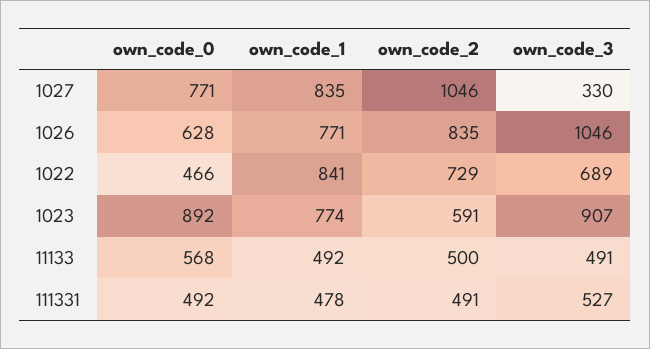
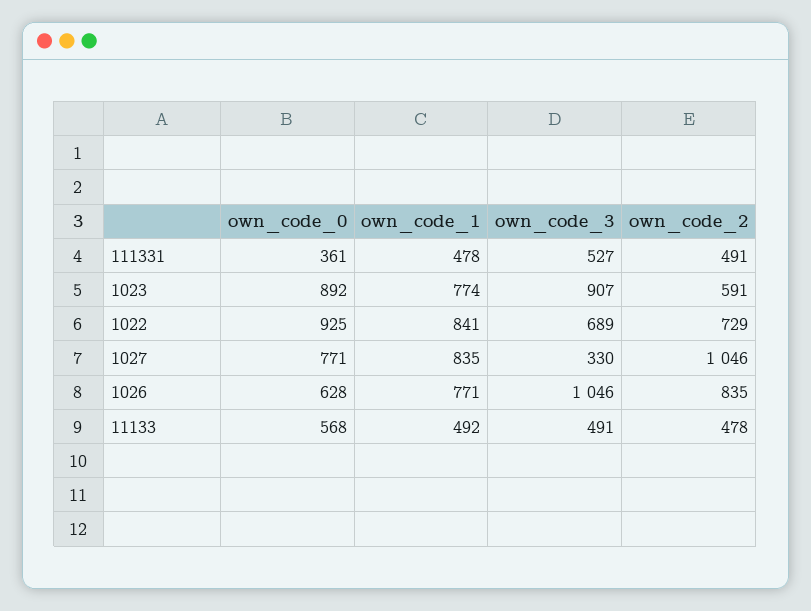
  {
    "own_code_0": {
      "1027": 771,
      "1026": 628,
-     "1022": 466,
+     "1022": 925,
      "1023": 892,
      "11133": 568,
-     "111331": 492
+     "111331": 361
    },
    "own_code_1": {
      "1027": 835,
      "1026": 771,
      "1022": 841,
      "1023": 774,
      "11133": 492,
      "111331": 478
    },
    "own_code_2": {
      "1027": 1046,
      "1026": 835,
      "1022": 729,
      "1023": 591,
-     "11133": 500,
+     "11133": 478,
      "111331": 491
    },
    "own_code_3": {
      "1027": 330,
      "1026": 1046,
      "1022": 689,
      "1023": 907,
      "11133": 491,
      "111331": 527
    }
  }

